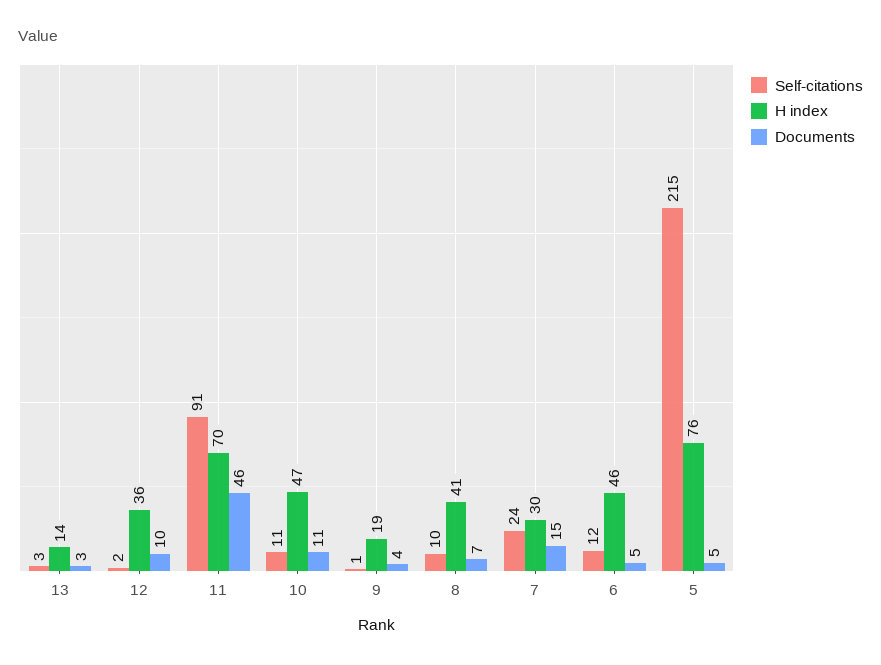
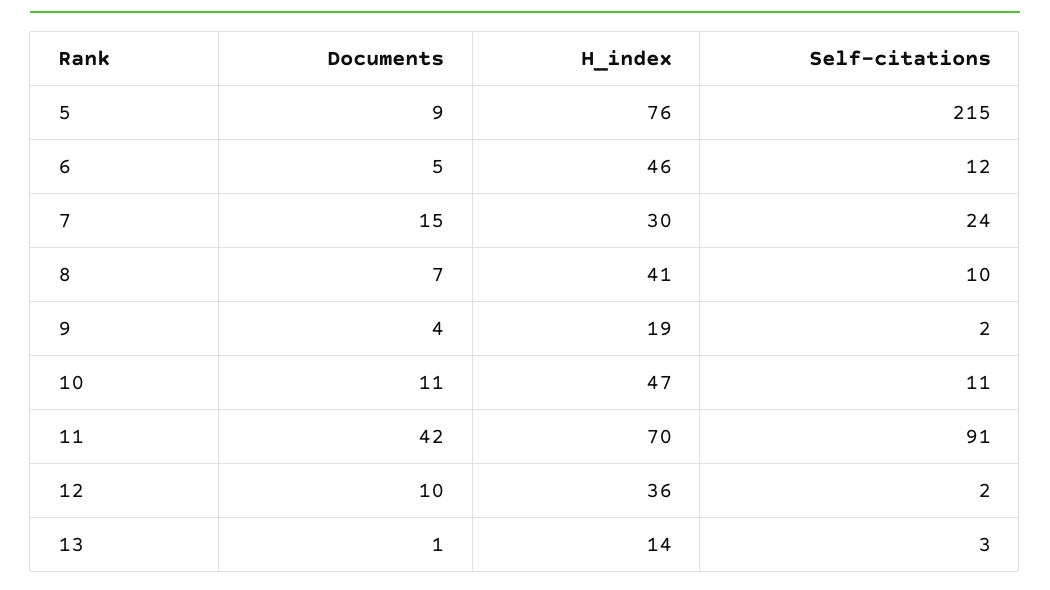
  {
    "Self-citations": {
      "13": 3,
      "12": 2,
      "11": 91,
      "10": 11,
-     "9": 1,
+     "9": 2,
      "8": 10,
      "7": 24,
      "6": 12,
      "5": 215
    },
    "H index": {
      "13": 14,
      "12": 36,
      "11": 70,
      "10": 47,
      "9": 19,
      "8": 41,
      "7": 30,
      "6": 46,
      "5": 76
    },
    "Documents": {
-     "13": 3,
+     "13": 1,
      "12": 10,
-     "11": 46,
+     "11": 42,
      "10": 11,
      "9": 4,
      "8": 7,
      "7": 15,
      "6": 5,
-     "5": 5
+     "5": 9
    }
  }

